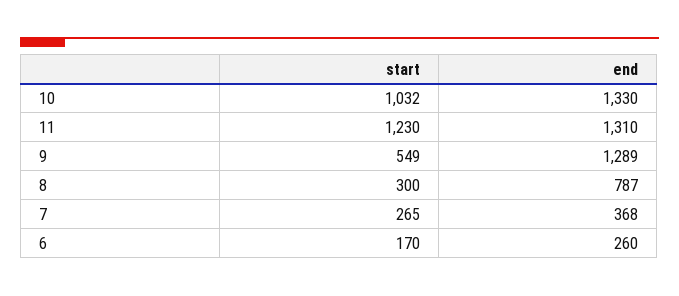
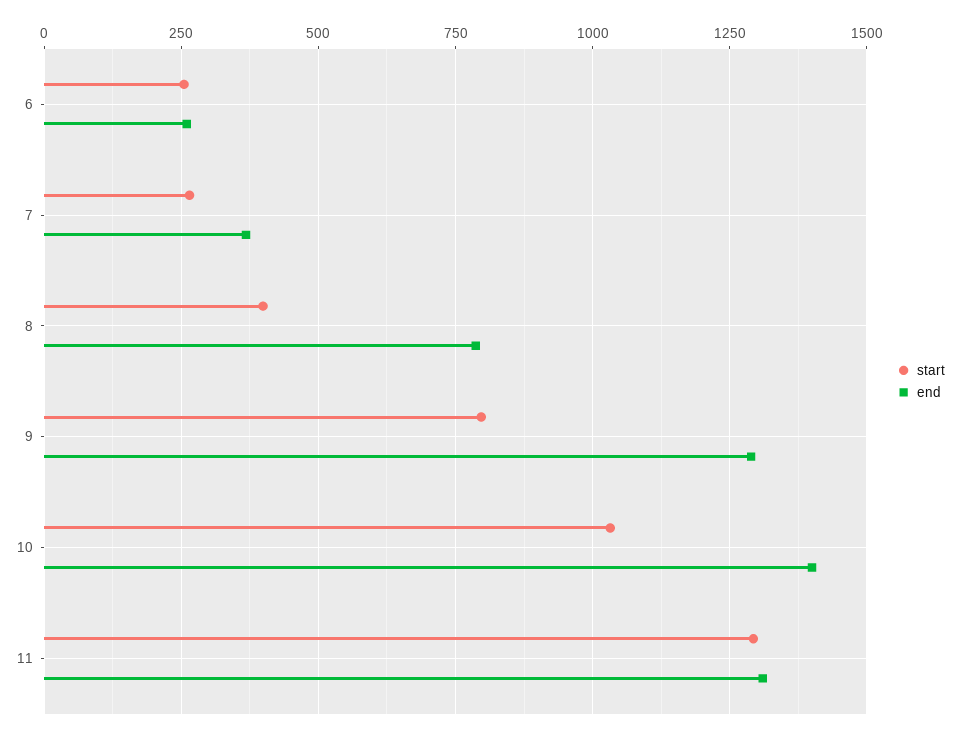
  {
    "start": {
      "10": 1032,
-     "11": 1230,
+     "11": 1300,
-     "9": 549,
+     "9": 800,
-     "8": 300,
+     "8": 400,
      "7": 265,
-     "6": 170
+     "6": 250
    },
    "end": {
-     "10": 1330,
+     "10": 1400,
      "11": 1310,
      "9": 1289,
      "8": 787,
      "7": 368,
      "6": 260
    }
  }

